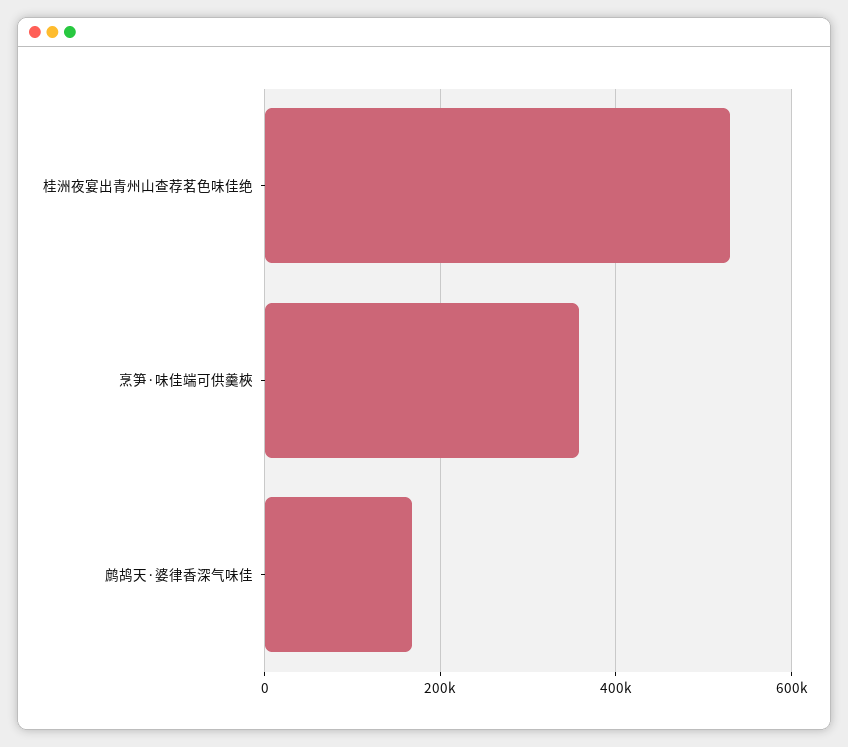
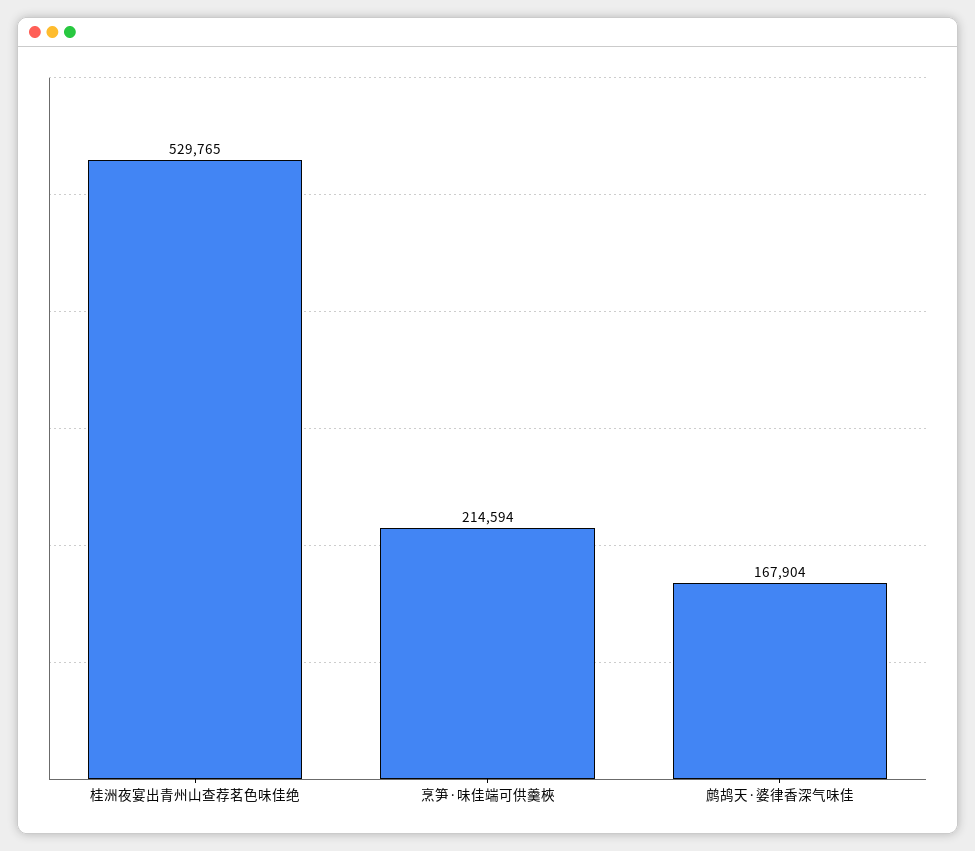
  {
    "桂洲夜宴出青州山查荐茗色味佳绝": 529765,
-   "烹笋·味佳端可供羹梜": 360000,
+   "烹笋·味佳端可供羹梜": 214594,
    "鹧鸪天·婆律香深气味佳": 167904
  }

